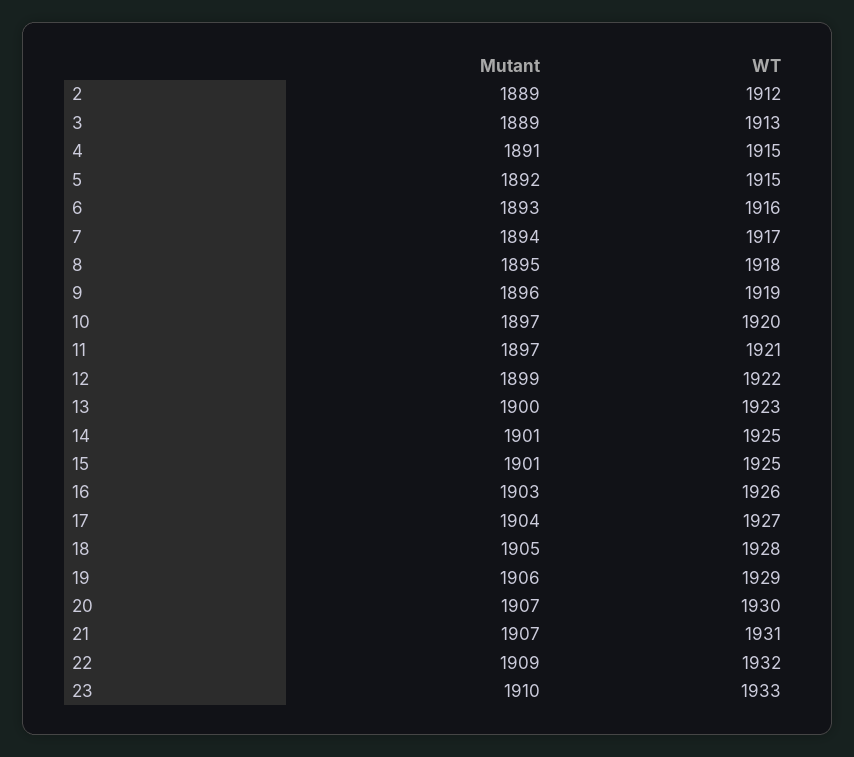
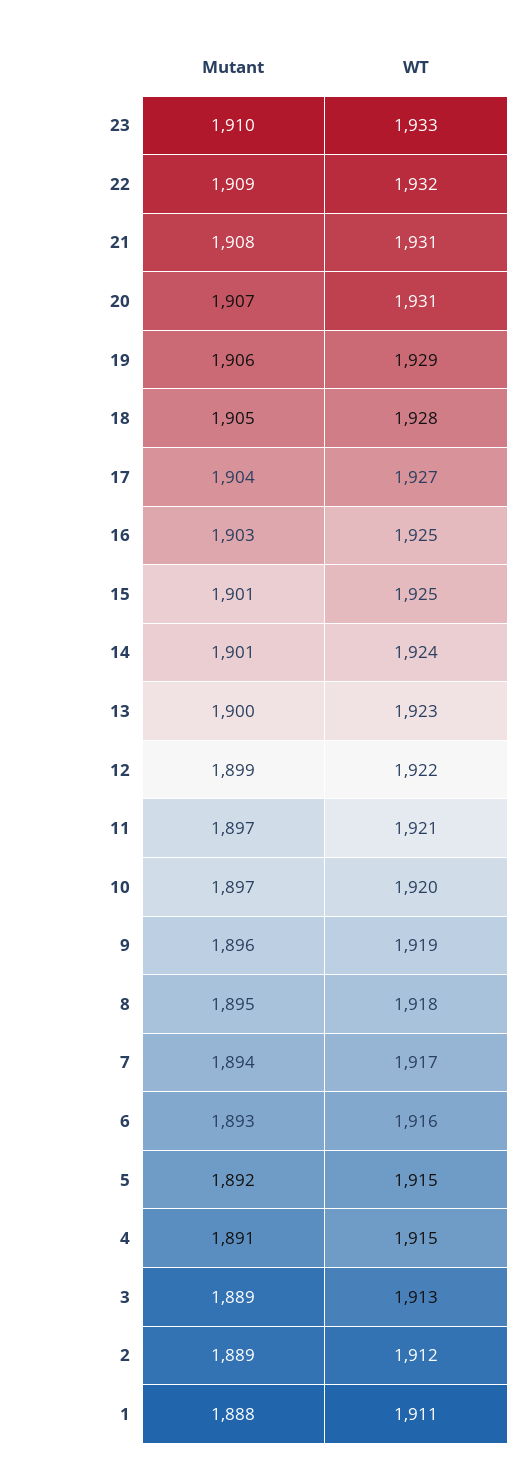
  {
    "Mutant": {
      "2": 1889,
      "3": 1889,
      "4": 1891,
      "5": 1892,
      "6": 1893,
      "7": 1894,
      "8": 1895,
      "9": 1896,
      "10": 1897,
      "11": 1897,
      "12": 1899,
      "13": 1900,
      "14": 1901,
      "15": 1901,
      "16": 1903,
      "17": 1904,
      "18": 1905,
      "19": 1906,
      "20": 1907,
-     "21": 1907,
+     "21": 1908,
      "22": 1909,
-     "23": 1910
+     "23": 1910,
+     "1": 1888
    },
    "WT": {
      "2": 1912,
      "3": 1913,
      "4": 1915,
      "5": 1915,
      "6": 1916,
      "7": 1917,
      "8": 1918,
      "9": 1919,
      "10": 1920,
      "11": 1921,
      "12": 1922,
      "13": 1923,
-     "14": 1925,
+     "14": 1924,
      "15": 1925,
-     "16": 1926,
+     "16": 1925,
      "17": 1927,
      "18": 1928,
      "19": 1929,
-     "20": 1930,
+     "20": 1931,
      "21": 1931,
      "22": 1932,
-     "23": 1933
+     "23": 1933,
+     "1": 1911
    }
  }

